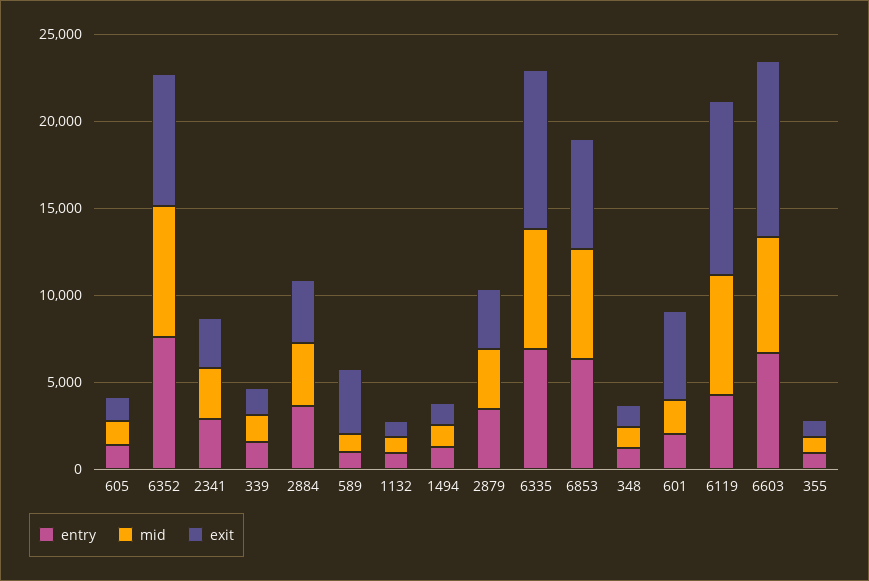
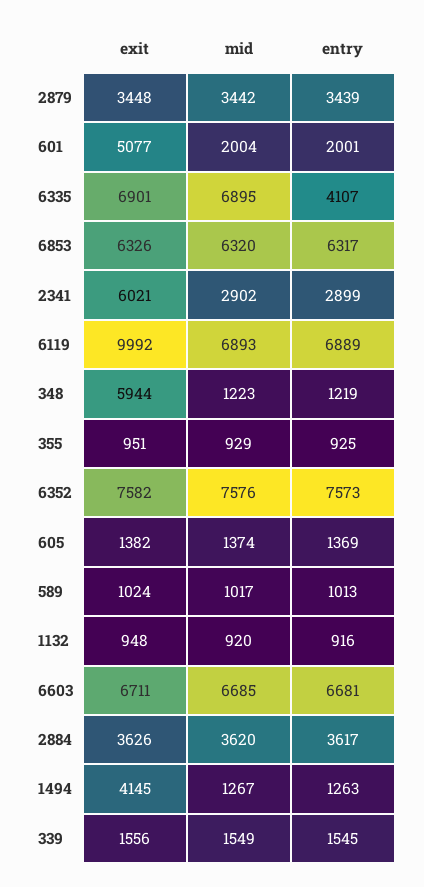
  {
    "entry": {
      "605": 1369,
      "6352": 7573,
      "2341": 2899,
      "339": 1545,
      "2884": 3617,
      "589": 1013,
      "1132": 916,
      "1494": 1263,
      "2879": 3439,
-     "6335": 7000,
+     "6335": 4107,
      "6853": 6317,
      "348": 1219,
      "601": 2001,
-     "6119": 4000,
+     "6119": 6889,
      "6603": 6681,
      "355": 925
    },
    "mid": {
      "605": 1374,
      "6352": 7576,
      "2341": 2902,
      "339": 1549,
      "2884": 3620,
      "589": 1017,
      "1132": 920,
      "1494": 1267,
      "2879": 3442,
      "6335": 6895,
      "6853": 6320,
      "348": 1223,
      "601": 2004,
      "6119": 6893,
      "6603": 6685,
      "355": 929
    },
    "exit": {
      "605": 1382,
      "6352": 7582,
-     "2341": 3000,
+     "2341": 6021,
      "339": 1556,
      "2884": 3626,
-     "589": 4000,
+     "589": 1024,
      "1132": 948,
-     "1494": 1000,
+     "1494": 4145,
      "2879": 3448,
-     "6335": 9000,
+     "6335": 6901,
      "6853": 6326,
-     "348": 1000,
+     "348": 5944,
      "601": 5077,
      "6119": 9992,
-     "6603": 10000,
+     "6603": 6711,
      "355": 951
    }
  }

